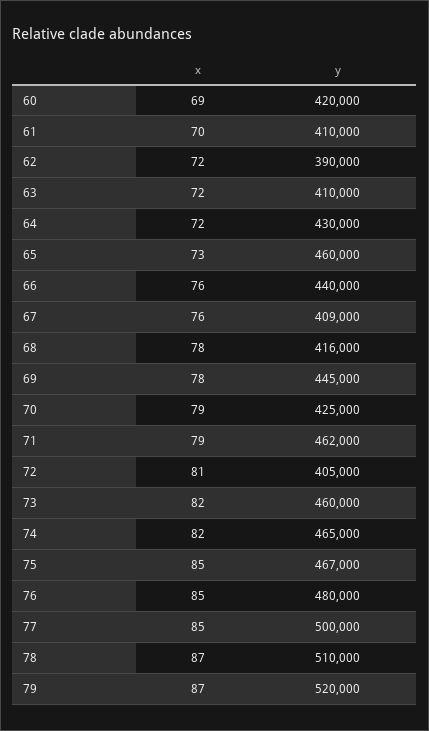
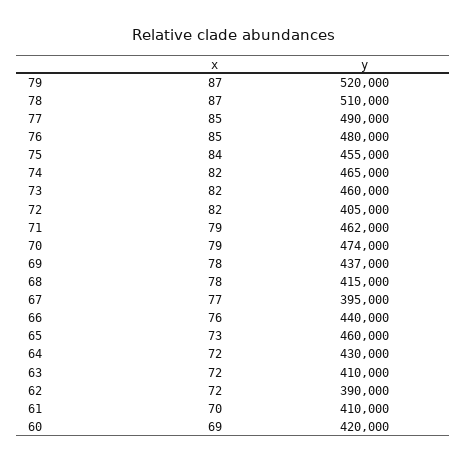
  {
    "x": {
      "60": 69,
      "61": 70,
      "62": 72,
      "63": 72,
      "64": 72,
      "65": 73,
      "66": 76,
-     "67": 76,
+     "67": 77,
      "68": 78,
      "69": 78,
      "70": 79,
      "71": 79,
-     "72": 81,
+     "72": 82,
      "73": 82,
      "74": 82,
-     "75": 85,
+     "75": 84,
      "76": 85,
      "77": 85,
      "78": 87,
      "79": 87
    },
    "y": {
      "60": 420000,
      "61": 410000,
      "62": 390000,
      "63": 410000,
      "64": 430000,
      "65": 460000,
      "66": 440000,
-     "67": 409000,
+     "67": 395000,
-     "68": 416000,
+     "68": 415000,
-     "69": 445000,
+     "69": 437000,
-     "70": 425000,
+     "70": 474000,
      "71": 462000,
      "72": 405000,
      "73": 460000,
      "74": 465000,
-     "75": 467000,
+     "75": 455000,
      "76": 480000,
-     "77": 500000,
+     "77": 490000,
      "78": 510000,
      "79": 520000
    }
  }

